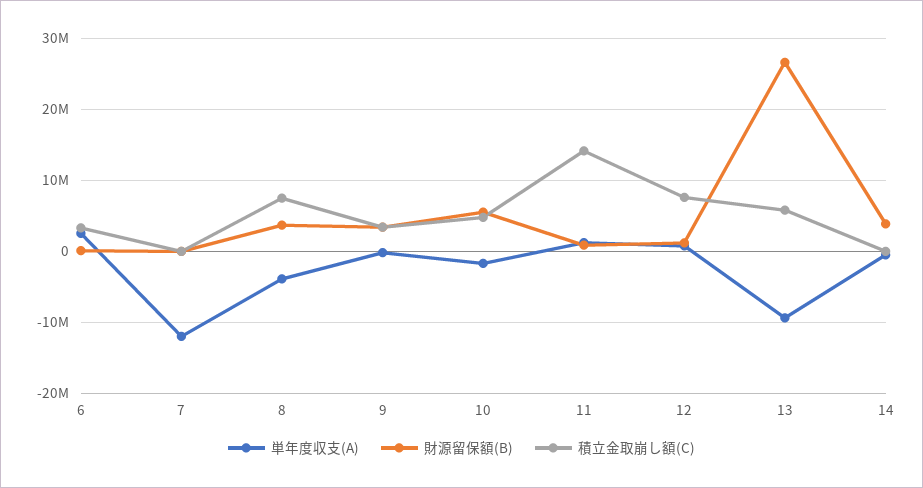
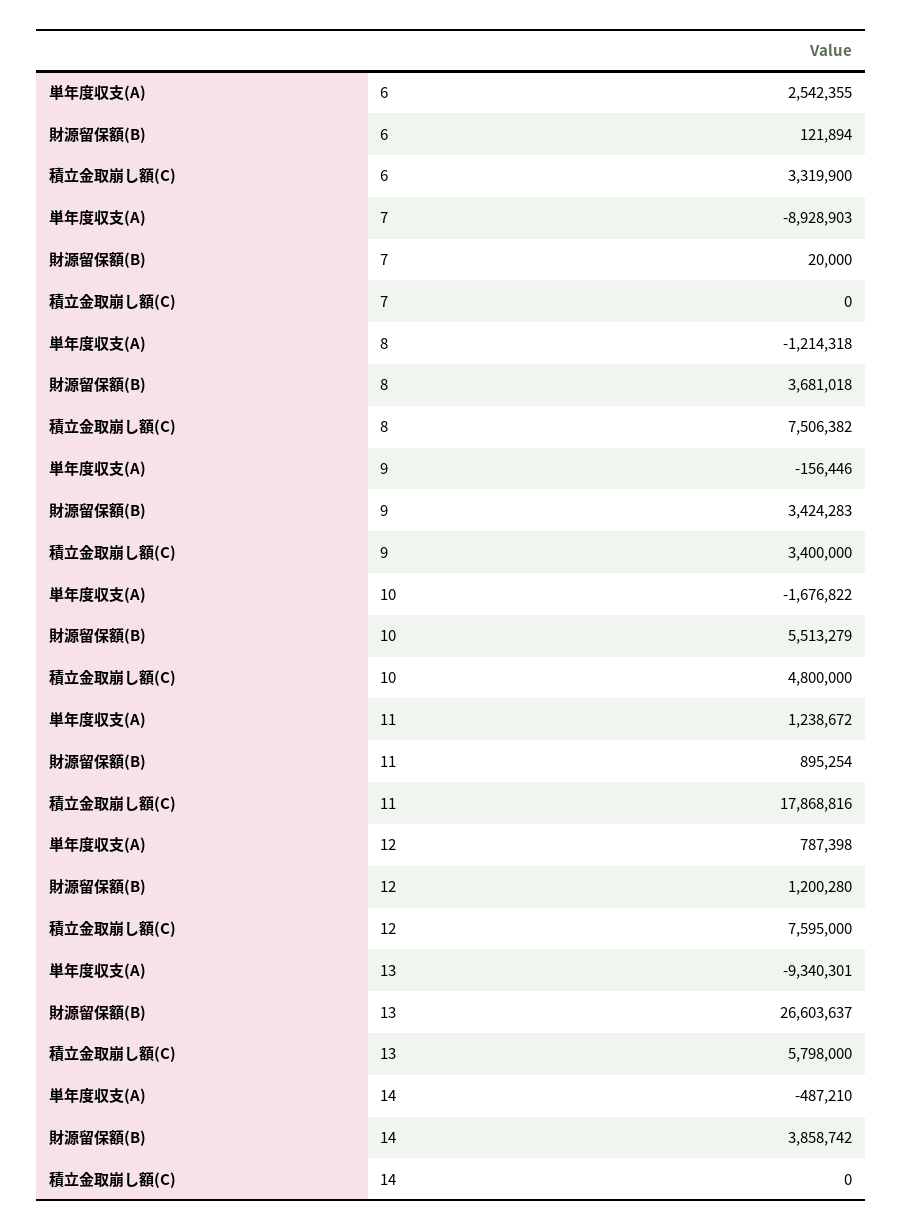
  {
    "単年度収支(A)": {
      "6": 2542355,
-     "7": -12000000,
+     "7": -8928903,
-     "8": -4000000,
+     "8": -1214318,
      "9": -156446,
      "10": -1676822,
      "11": 1238672,
      "12": 787398,
      "13": -9340301,
      "14": -487210
    },
    "財源留保額(B)": {
      "6": 121894,
      "7": 20000,
      "8": 3681018,
      "9": 3424283,
      "10": 5513279,
      "11": 895254,
      "12": 1200280,
      "13": 26603637,
      "14": 3858742
    },
    "積立金取崩し額(C)": {
      "6": 3319900,
      "7": 0,
      "8": 7506382,
      "9": 3400000,
      "10": 4800000,
-     "11": 14000000,
+     "11": 17868816,
      "12": 7595000,
      "13": 5798000,
      "14": 0
    }
  }

